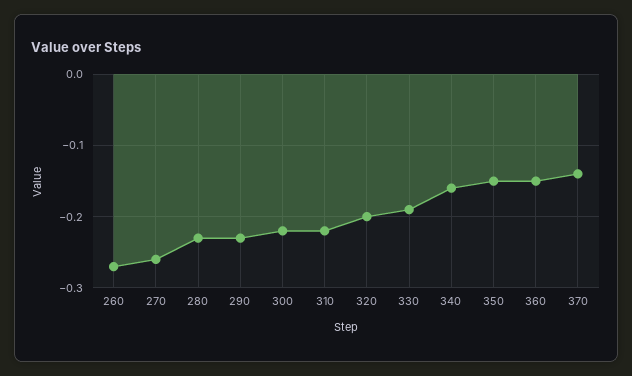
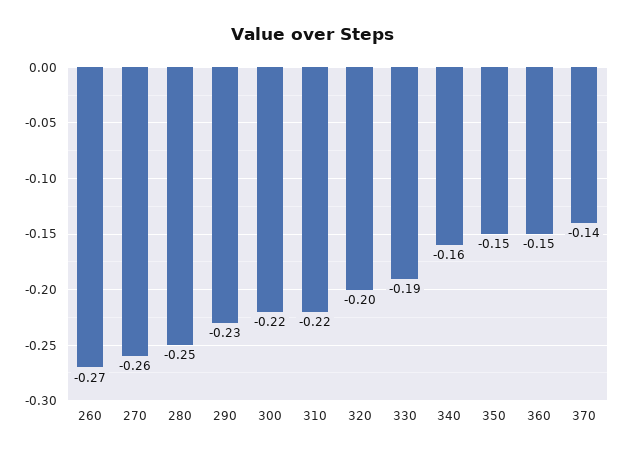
  {
    "260": -0.27,
    "270": -0.26,
-   "280": -0.23,
+   "280": -0.25,
    "290": -0.23,
    "300": -0.22,
    "310": -0.22,
    "320": -0.2,
    "330": -0.19,
    "340": -0.16,
    "350": -0.15,
    "360": -0.15,
    "370": -0.14
  }

